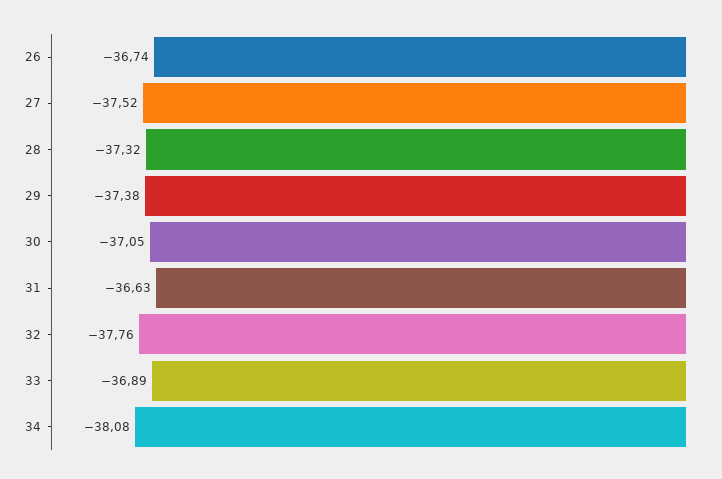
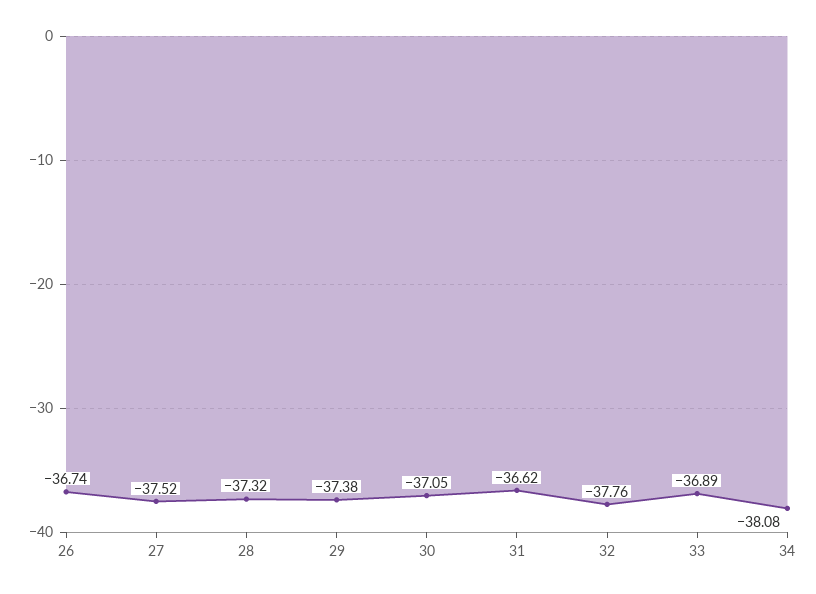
  {
    "26": -36.74,
    "27": -37.52,
    "28": -37.32,
    "29": -37.38,
    "30": -37.05,
-   "31": -36.63,
+   "31": -36.62,
    "32": -37.76,
    "33": -36.89,
    "34": -38.08
  }

